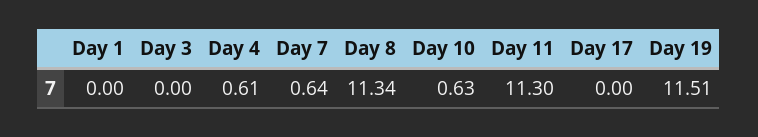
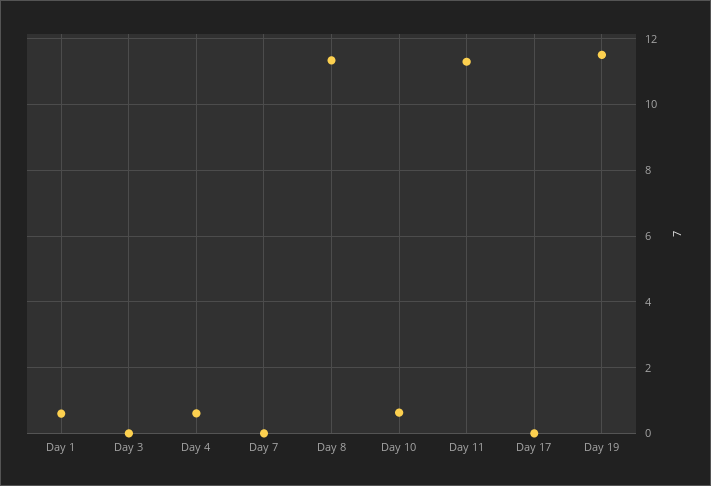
  {
-   "Day 1": 0,
+   "Day 1": 0.6,
    "Day 3": 0,
    "Day 4": 0.61,
-   "Day 7": 0.64,
+   "Day 7": 0,
    "Day 8": 11.34,
    "Day 10": 0.63,
    "Day 11": 11.3,
    "Day 17": 0,
    "Day 19": 11.51
  }

